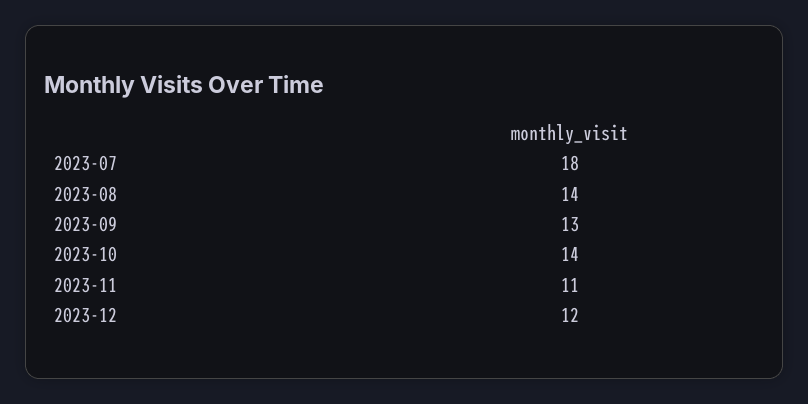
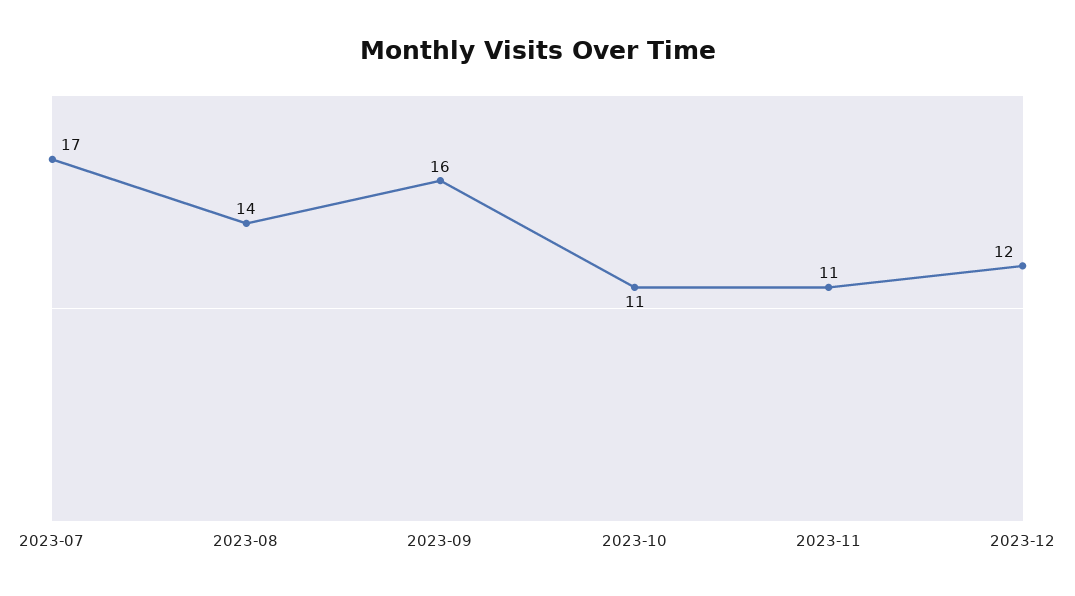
  {
-   "2023-07": 18,
+   "2023-07": 17,
    "2023-08": 14,
-   "2023-09": 13,
+   "2023-09": 16,
-   "2023-10": 14,
+   "2023-10": 11,
    "2023-11": 11,
    "2023-12": 12
  }

